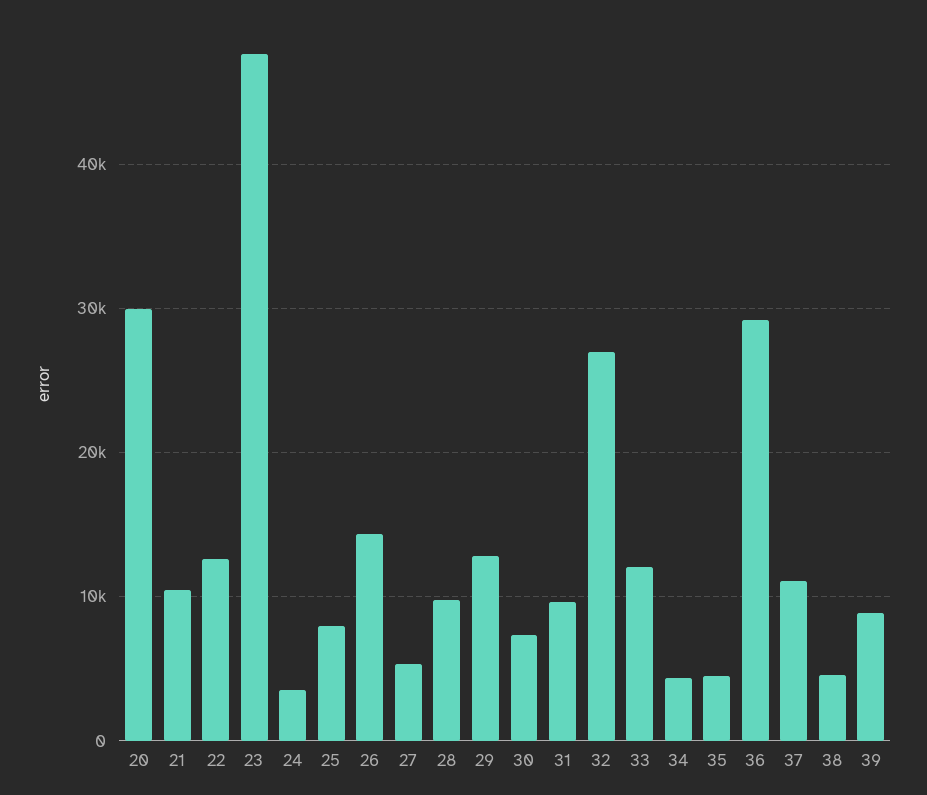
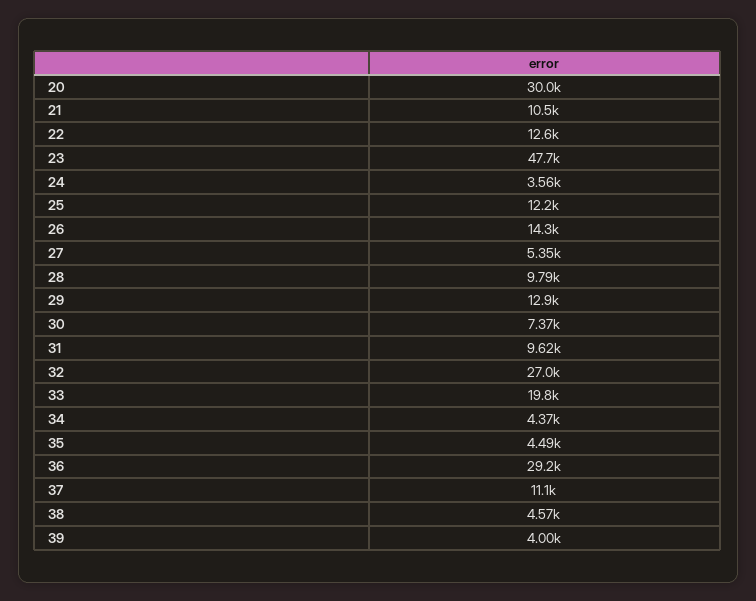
  {
    "20": 30000,
    "21": 10500,
    "22": 12600,
    "23": 47700,
    "24": 3560,
-   "25": 8000,
+   "25": 12200,
    "26": 14300,
    "27": 5350,
    "28": 9790,
    "29": 12900,
    "30": 7370,
    "31": 9620,
    "32": 27000,
-   "33": 12000,
+   "33": 19800,
    "34": 4370,
    "35": 4490,
    "36": 29200,
    "37": 11100,
    "38": 4570,
-   "39": 9000
+   "39": 4000
  }

